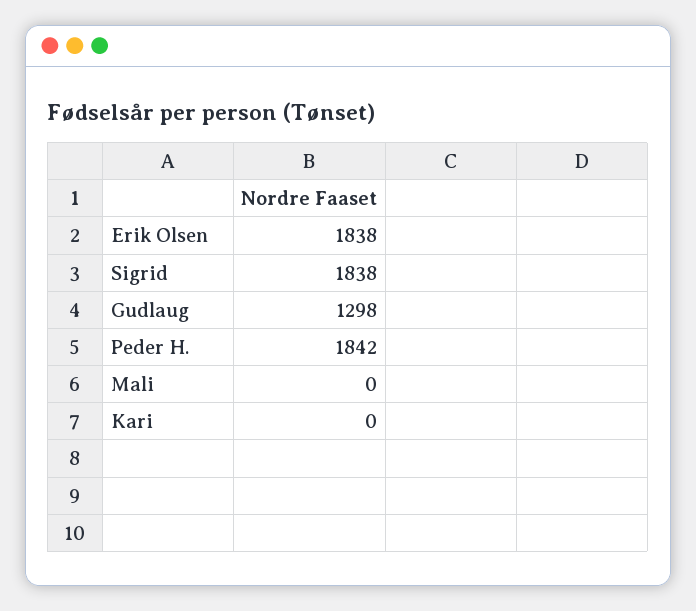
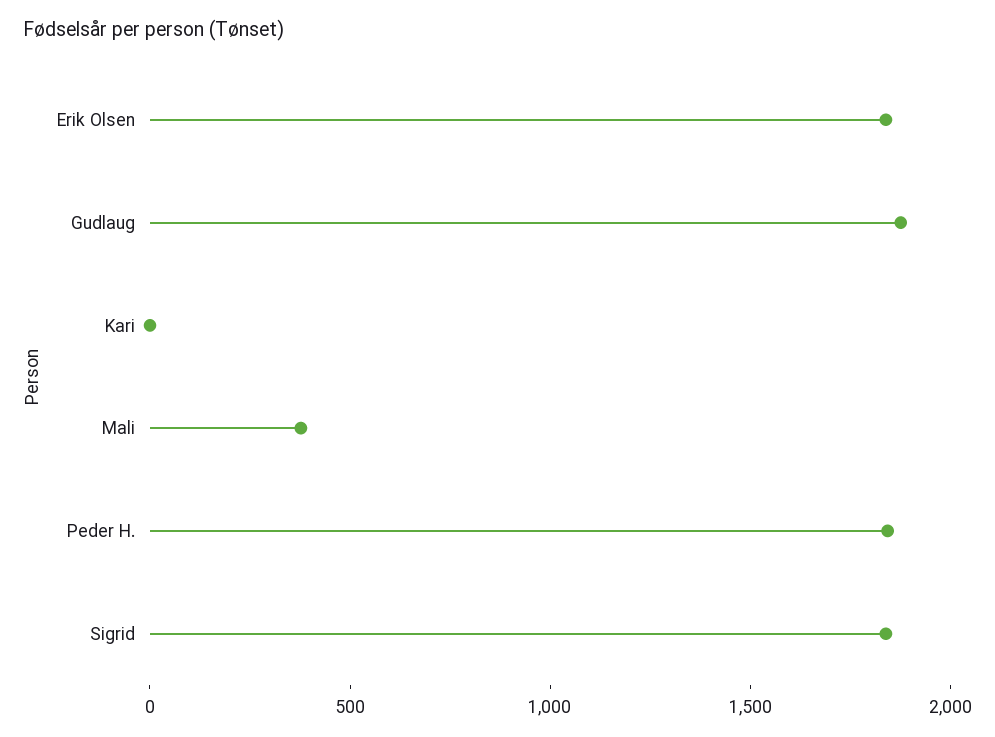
  {
    "Erik Olsen": 1838,
    "Sigrid": 1838,
-   "Gudlaug": 1298,
+   "Gudlaug": 1900,
    "Peder H.": 1842,
-   "Mali": 0,
+   "Mali": 400,
    "Kari": 0
  }

